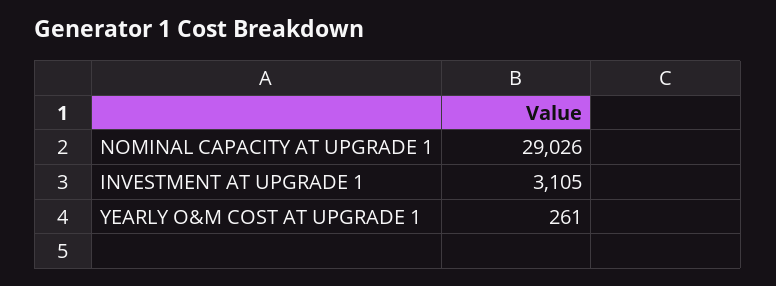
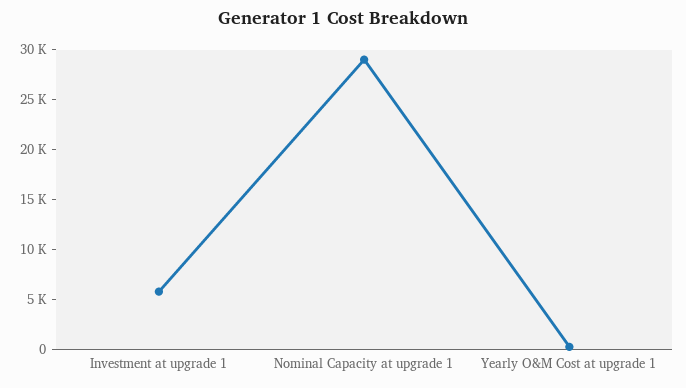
  {
    "NOMINAL CAPACITY AT UPGRADE 1": 29026,
-   "INVESTMENT AT UPGRADE 1": 3105,
+   "INVESTMENT AT UPGRADE 1": 6000,
    "YEARLY O&M COST AT UPGRADE 1": 261
  }

